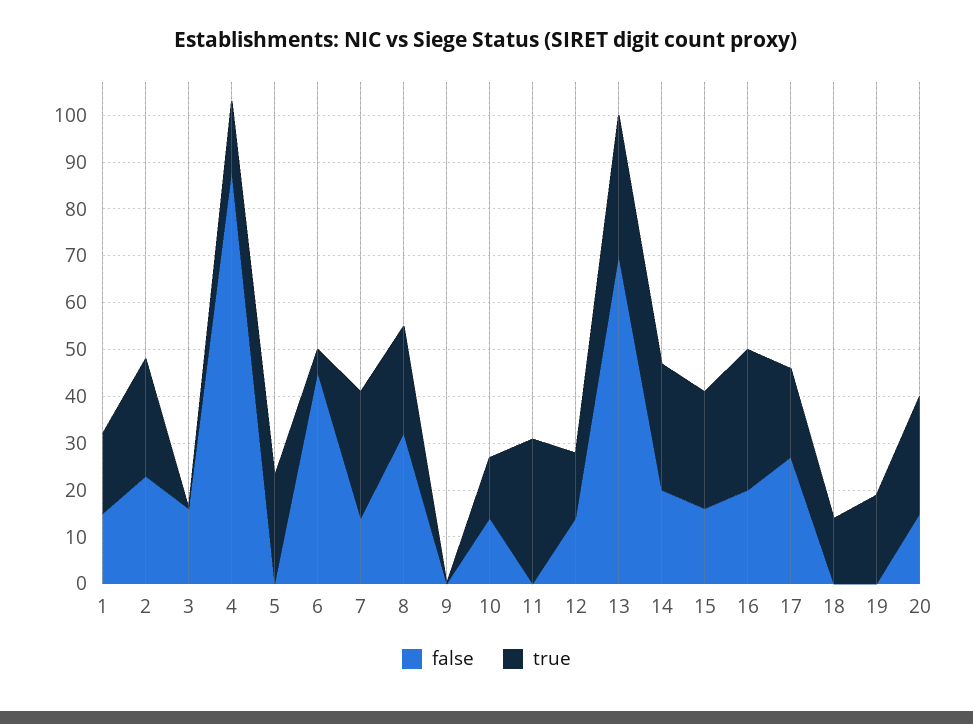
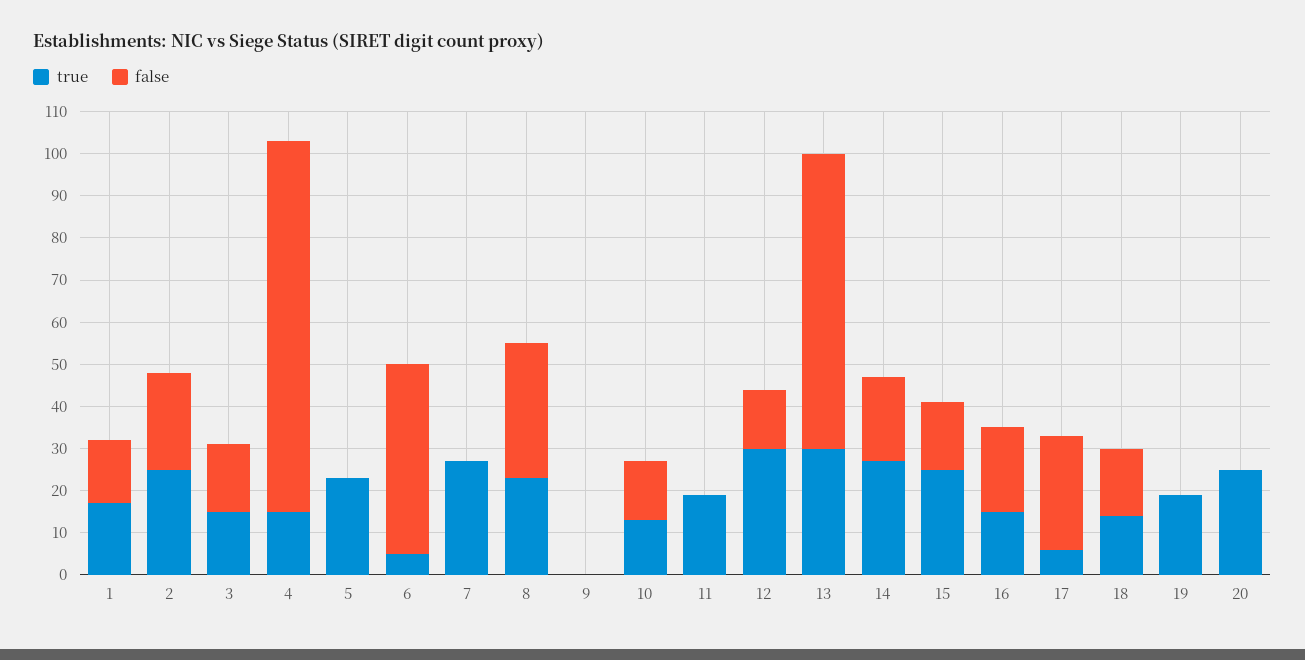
  {
    "false": {
      "1": 15,
      "2": 25,
      "3": 15,
      "4": 90,
      "5": 0,
      "6": 45,
-     "7": 15,
+     "7": 0,
      "8": 30,
      "9": 0,
      "10": 15,
      "11": 0,
      "12": 15,
      "13": 70,
      "14": 20,
      "15": 15,
      "16": 20,
      "17": 25,
-     "18": 0,
+     "18": 15,
      "19": 0,
-     "20": 15
+     "20": 0
    },
    "true": {
      "1": 15,
      "2": 25,
-     "3": 0,
+     "3": 15,
      "4": 15,
      "5": 25,
      "6": 5,
      "7": 25,
      "8": 25,
      "9": 0,
      "10": 15,
-     "11": 30,
+     "11": 20,
-     "12": 15,
+     "12": 30,
      "13": 30,
      "14": 25,
      "15": 25,
-     "16": 30,
+     "16": 15,
-     "17": 20,
+     "17": 5,
      "18": 15,
      "19": 20,
      "20": 25
    }
  }

